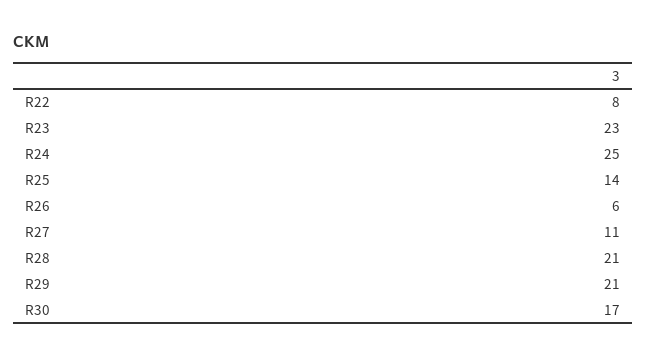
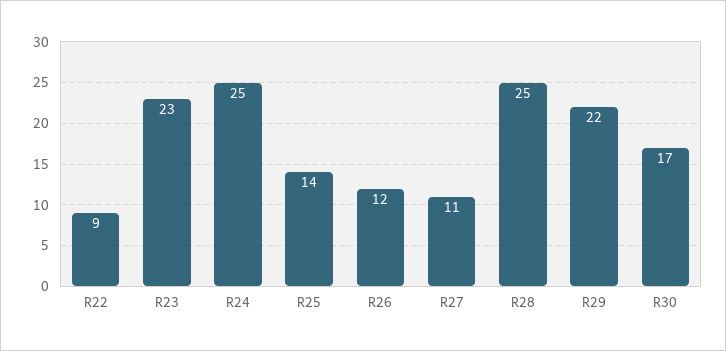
  {
-   "R22": 8,
+   "R22": 9,
    "R23": 23,
    "R24": 25,
    "R25": 14,
-   "R26": 6,
+   "R26": 12,
    "R27": 11,
-   "R28": 21,
+   "R28": 25,
-   "R29": 21,
+   "R29": 22,
    "R30": 17
  }

